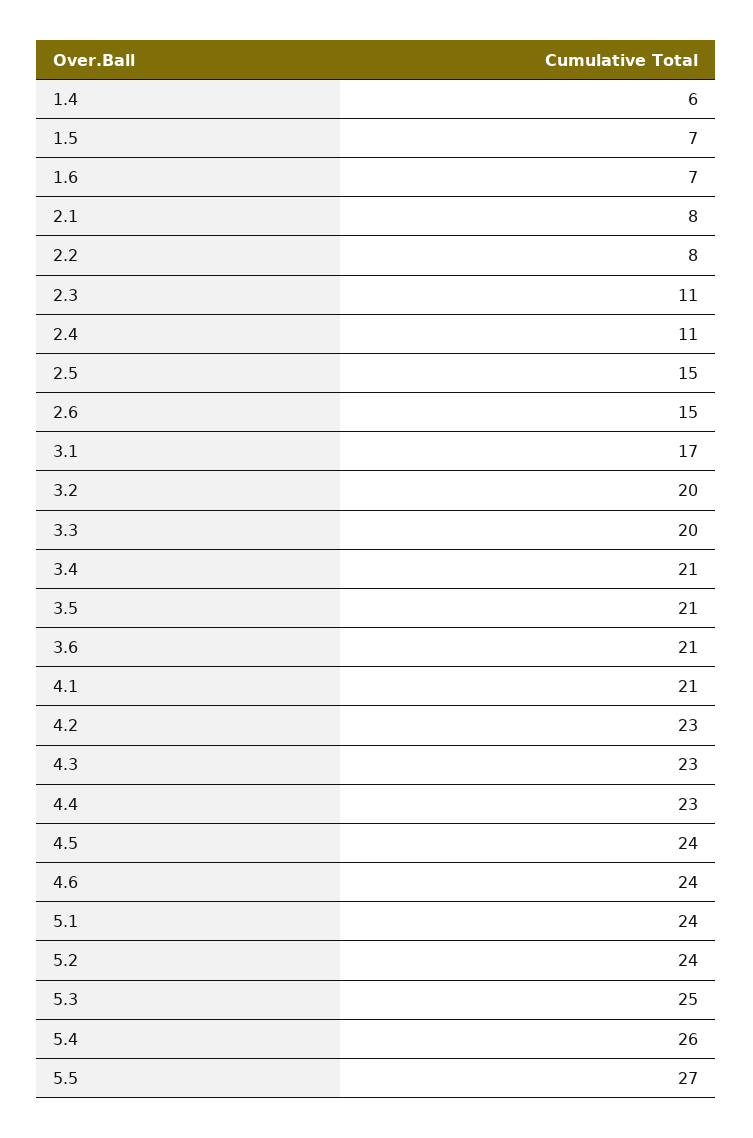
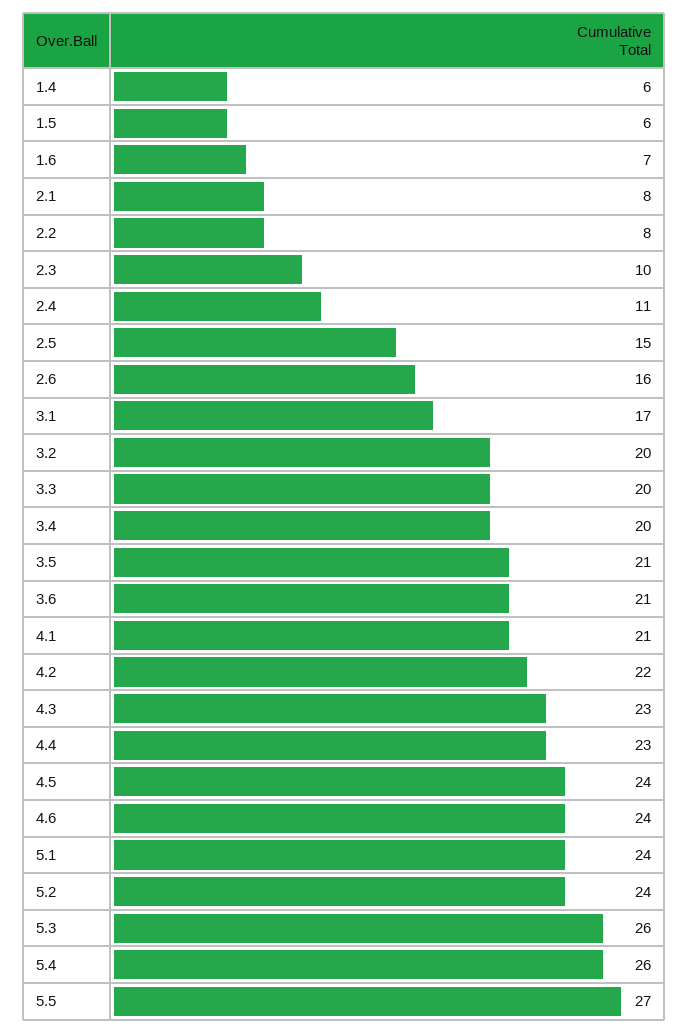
  {
    "1.4": 6,
-   "1.5": 7,
+   "1.5": 6,
    "1.6": 7,
    "2.1": 8,
    "2.2": 8,
-   "2.3": 11,
+   "2.3": 10,
    "2.4": 11,
    "2.5": 15,
-   "2.6": 15,
+   "2.6": 16,
    "3.1": 17,
    "3.2": 20,
    "3.3": 20,
-   "3.4": 21,
+   "3.4": 20,
    "3.5": 21,
    "3.6": 21,
    "4.1": 21,
-   "4.2": 23,
+   "4.2": 22,
    "4.3": 23,
    "4.4": 23,
    "4.5": 24,
    "4.6": 24,
    "5.1": 24,
    "5.2": 24,
-   "5.3": 25,
+   "5.3": 26,
    "5.4": 26,
    "5.5": 27
  }

